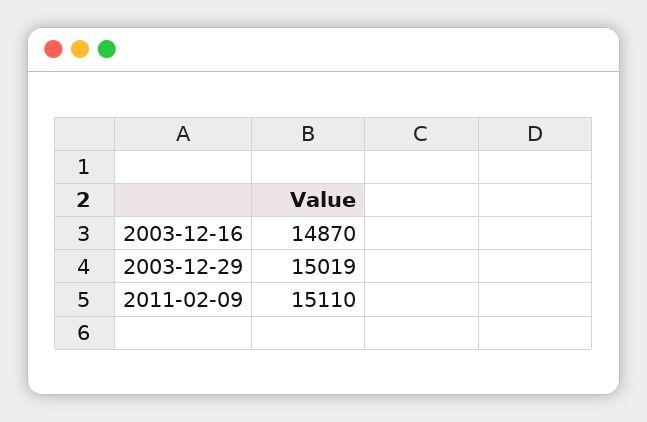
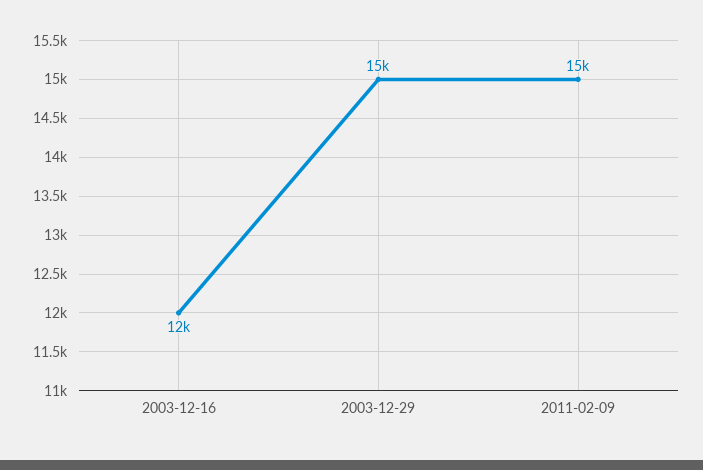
  {
-   "2003-12-16": 14870,
+   "2003-12-16": 12000,
    "2003-12-29": 15019,
    "2011-02-09": 15110
  }

